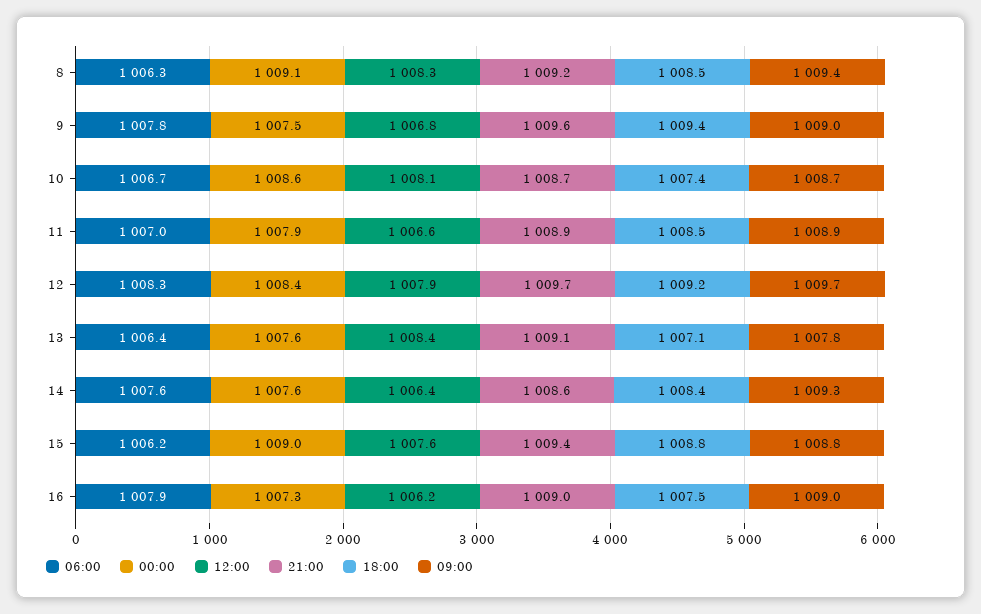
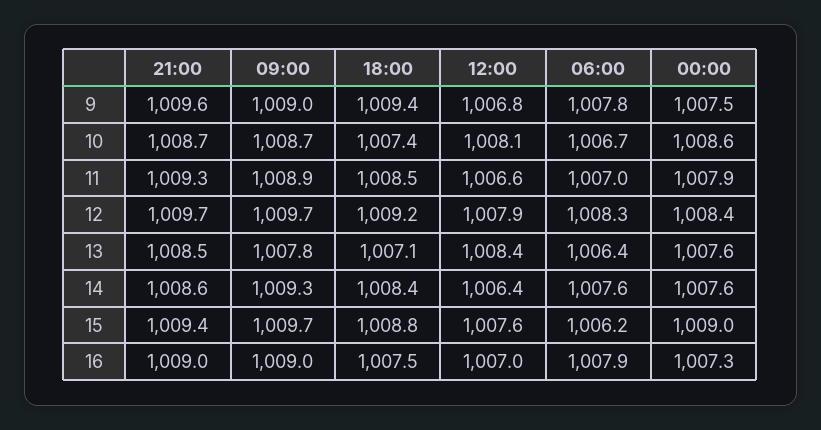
  {
    "06:00": {
-     "8": 1006.3,
      "9": 1007.8,
      "10": 1006.7,
      "11": 1007,
      "12": 1008.3,
      "13": 1006.4,
      "14": 1007.6,
      "15": 1006.2,
      "16": 1007.9
    },
    "00:00": {
-     "8": 1009.1,
      "9": 1007.5,
      "10": 1008.6,
      "11": 1007.9,
      "12": 1008.4,
      "13": 1007.6,
      "14": 1007.6,
      "15": 1009,
      "16": 1007.3
    },
    "12:00": {
-     "8": 1008.3,
      "9": 1006.8,
      "10": 1008.1,
      "11": 1006.6,
      "12": 1007.9,
      "13": 1008.4,
      "14": 1006.4,
      "15": 1007.6,
-     "16": 1006.2
+     "16": 1007
    },
    "21:00": {
-     "8": 1009.2,
      "9": 1009.6,
      "10": 1008.7,
-     "11": 1008.9,
+     "11": 1009.3,
      "12": 1009.7,
-     "13": 1009.1,
+     "13": 1008.5,
      "14": 1008.6,
      "15": 1009.4,
      "16": 1009
    },
    "18:00": {
-     "8": 1008.5,
      "9": 1009.4,
      "10": 1007.4,
      "11": 1008.5,
      "12": 1009.2,
      "13": 1007.1,
      "14": 1008.4,
      "15": 1008.8,
      "16": 1007.5
    },
    "09:00": {
-     "8": 1009.4,
      "9": 1009,
      "10": 1008.7,
      "11": 1008.9,
      "12": 1009.7,
      "13": 1007.8,
      "14": 1009.3,
-     "15": 1008.8,
+     "15": 1009.7,
      "16": 1009
    }
  }

